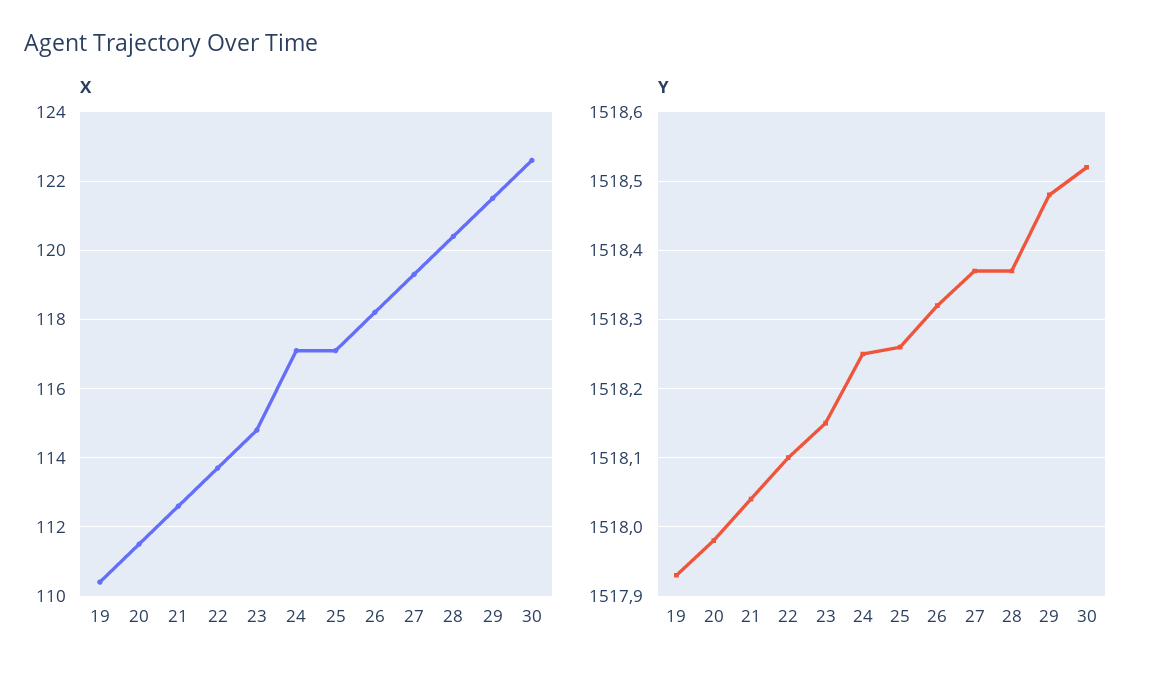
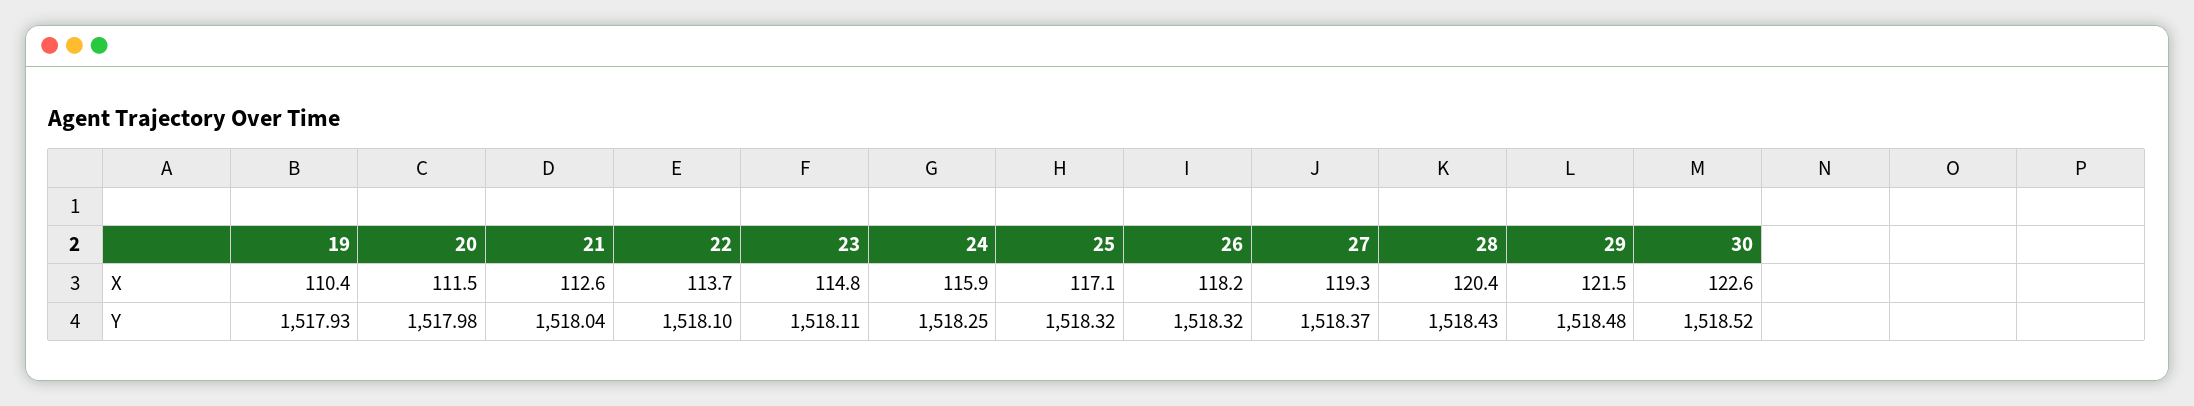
  {
    "X": {
      "19": 110.4,
      "20": 111.5,
      "21": 112.6,
      "22": 113.7,
      "23": 114.8,
-     "24": 117,
+     "24": 115.9,
      "25": 117.1,
      "26": 118.2,
      "27": 119.3,
      "28": 120.4,
      "29": 121.5,
      "30": 122.6
    },
    "Y": {
      "19": 1517.93,
      "20": 1517.98,
      "21": 1518.04,
      "22": 1518.1,
-     "23": 1518.15,
+     "23": 1518.11,
      "24": 1518.25,
-     "25": 1518.26,
+     "25": 1518.32,
      "26": 1518.32,
      "27": 1518.37,
-     "28": 1518.37,
+     "28": 1518.43,
      "29": 1518.48,
      "30": 1518.52
    }
  }

